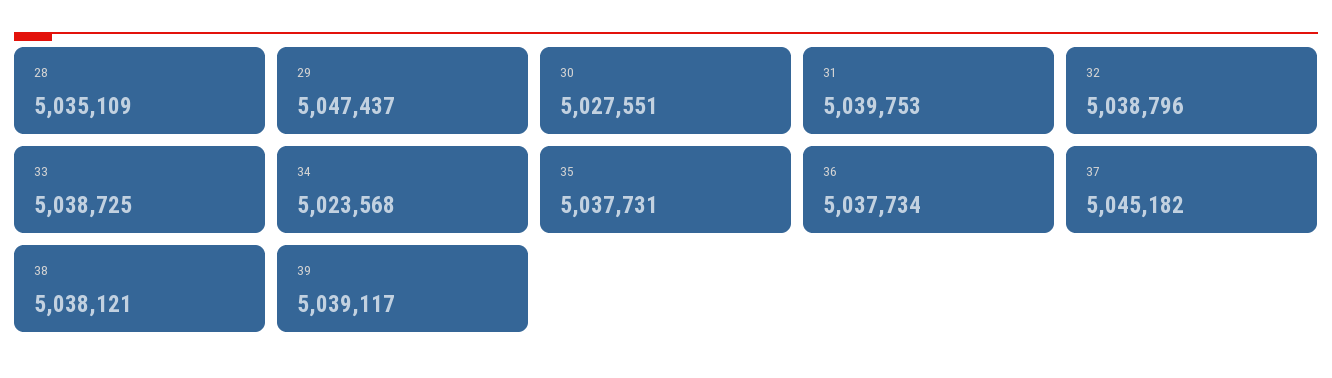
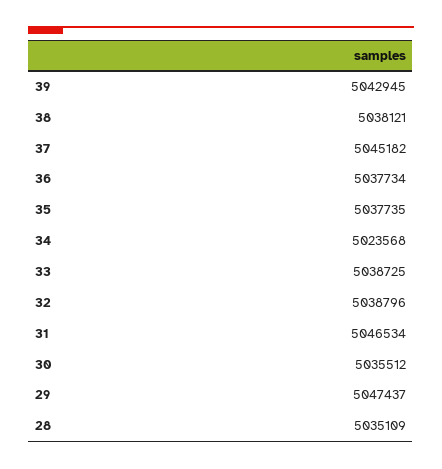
  {
    "28": 5035109,
    "29": 5047437,
-   "30": 5027551,
+   "30": 5035512,
-   "31": 5039753,
+   "31": 5046534,
    "32": 5038796,
    "33": 5038725,
    "34": 5023568,
-   "35": 5037731,
+   "35": 5037735,
    "36": 5037734,
    "37": 5045182,
    "38": 5038121,
-   "39": 5039117
+   "39": 5042945
  }

